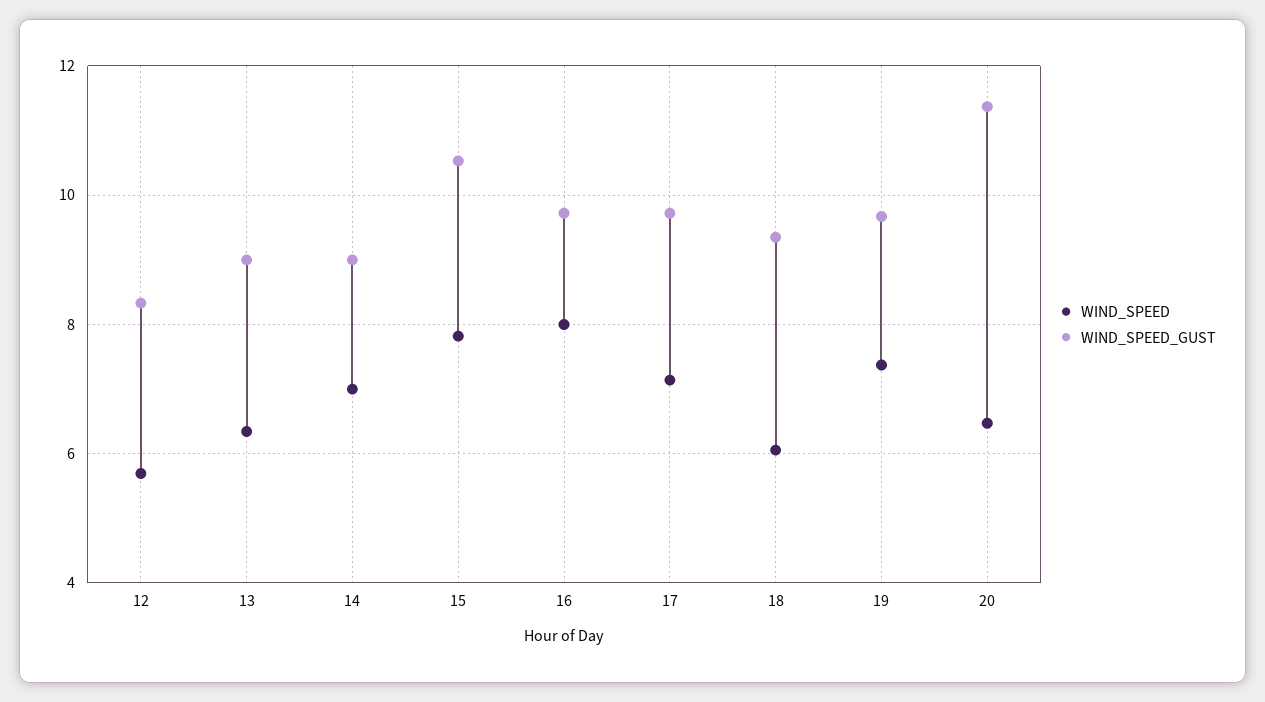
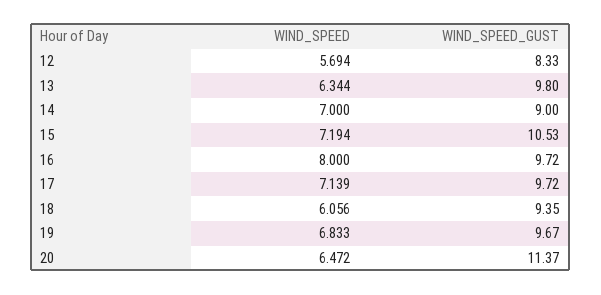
  {
    "WIND_SPEED": {
      "12": 5.694,
      "13": 6.344,
      "14": 7,
-     "15": 7.8,
+     "15": 7.194,
      "16": 8,
      "17": 7.139,
      "18": 6.056,
-     "19": 7.4,
+     "19": 6.833,
      "20": 6.472
    },
    "WIND_SPEED_GUST": {
      "12": 8.33,
-     "13": 9,
+     "13": 9.8,
      "14": 9,
      "15": 10.53,
      "16": 9.72,
      "17": 9.72,
      "18": 9.35,
      "19": 9.67,
      "20": 11.37
    }
  }

